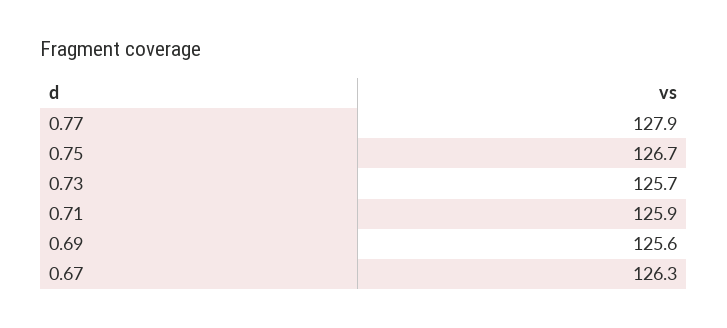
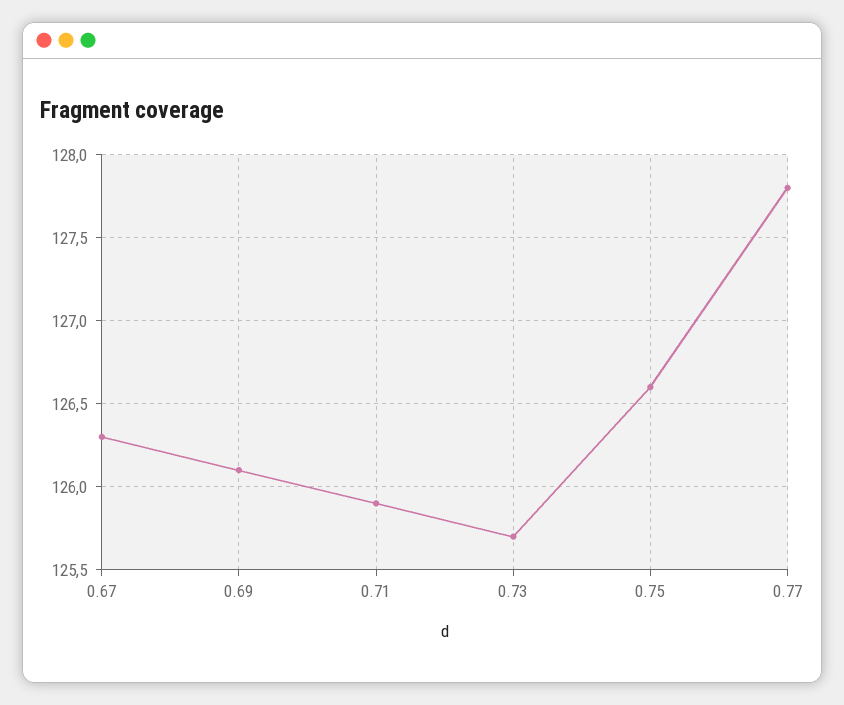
  {
-   "0.77": 127.9,
+   "0.77": 127.8,
-   "0.75": 126.7,
+   "0.75": 126.6,
    "0.73": 125.7,
    "0.71": 125.9,
-   "0.69": 125.6,
+   "0.69": 126.1,
    "0.67": 126.3
  }

